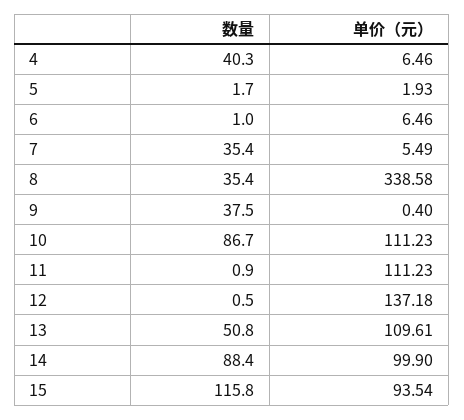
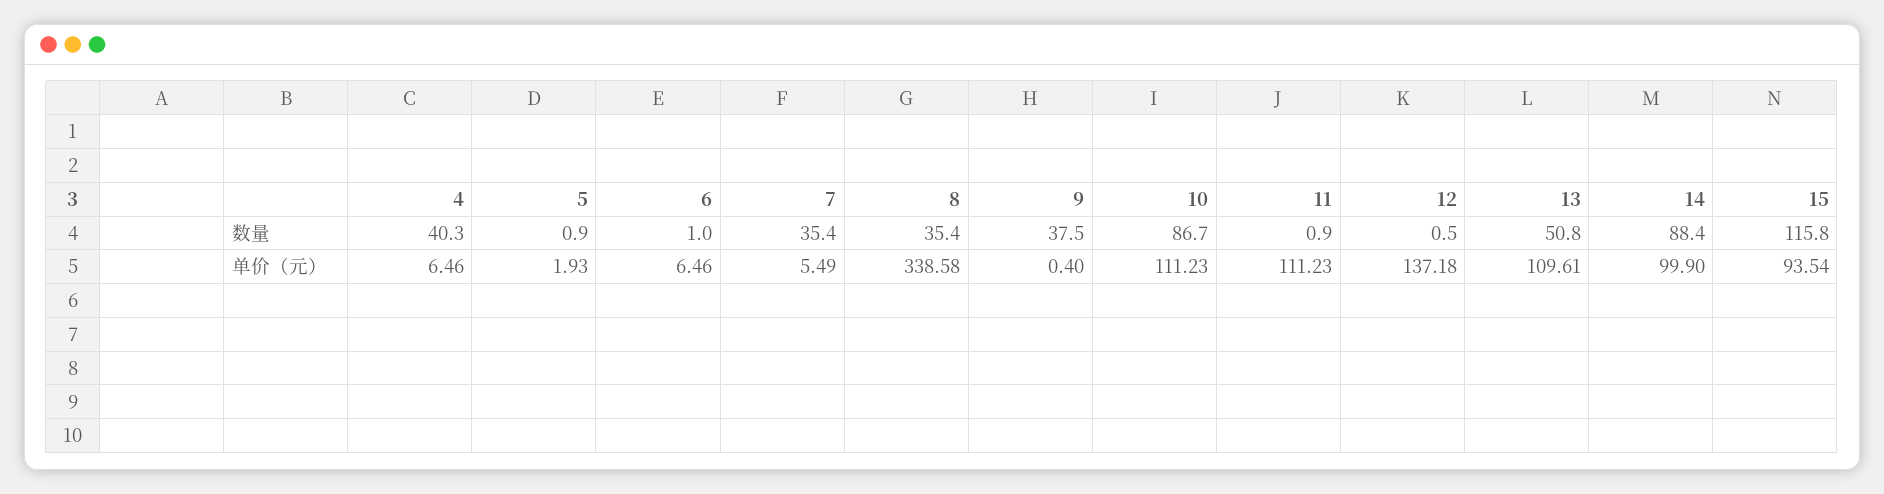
  {
    "数量": {
      "4": 40.3,
-     "5": 1.7,
+     "5": 0.9,
      "6": 1,
      "7": 35.4,
      "8": 35.4,
      "9": 37.5,
      "10": 86.7,
      "11": 0.9,
      "12": 0.5,
      "13": 50.8,
      "14": 88.4,
      "15": 115.8
    },
    "单价（元）": {
      "4": 6.46,
      "5": 1.93,
      "6": 6.46,
      "7": 5.49,
      "8": 338.58,
      "9": 0.4,
      "10": 111.23,
      "11": 111.23,
      "12": 137.18,
      "13": 109.61,
      "14": 99.9,
      "15": 93.54
    }
  }

